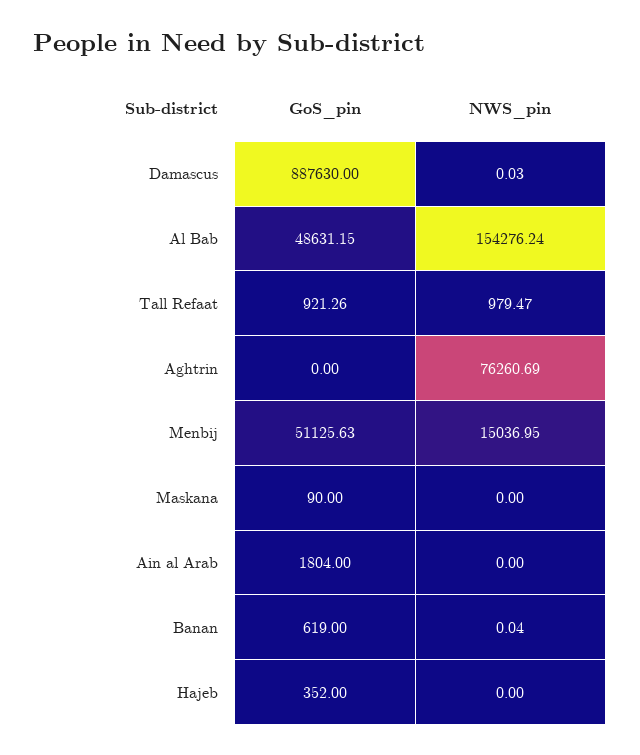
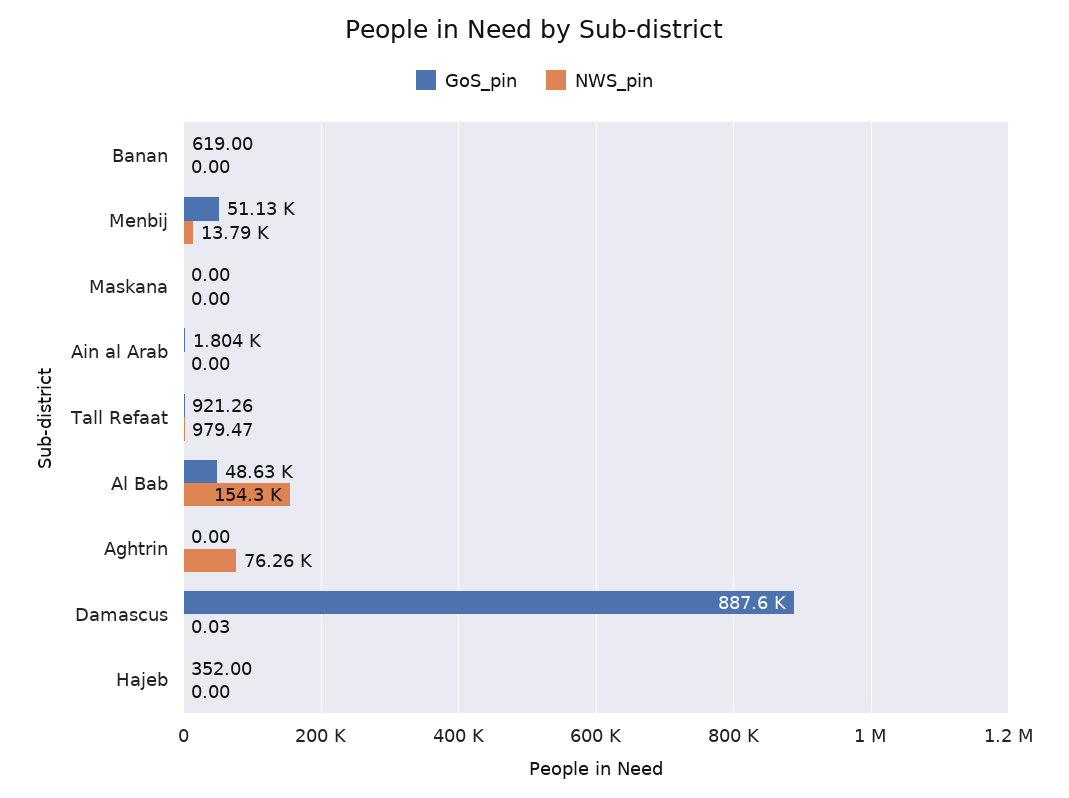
  {
    "GoS_pin": {
      "Damascus": 887630,
      "Al Bab": 48631.15,
      "Tall Refaat": 921.26,
      "Aghtrin": 0,
      "Menbij": 51125.63,
-     "Maskana": 90,
+     "Maskana": 0,
      "Ain al Arab": 1804,
      "Banan": 619,
      "Hajeb": 352
    },
    "NWS_pin": {
      "Damascus": 0.03,
      "Al Bab": 154276.24,
      "Tall Refaat": 979.47,
      "Aghtrin": 76260.69,
-     "Menbij": 15036.95,
+     "Menbij": 13790,
      "Maskana": 0,
      "Ain al Arab": 0,
-     "Banan": 0.04,
+     "Banan": 0,
      "Hajeb": 0
    }
  }

